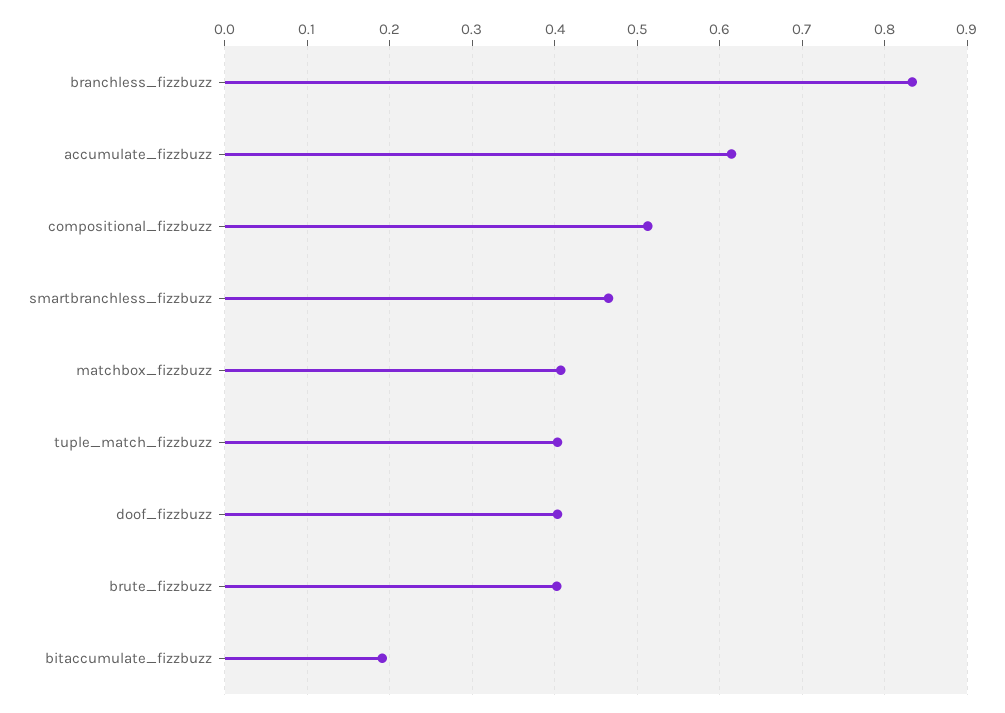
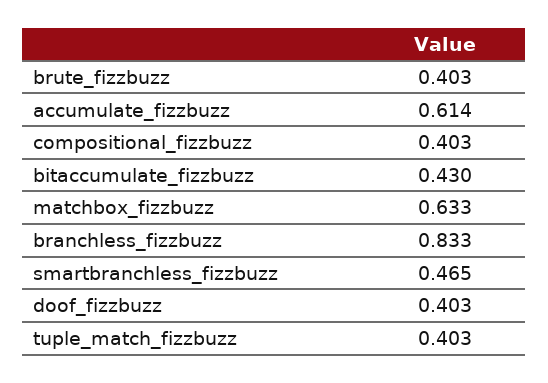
  {
    "branchless_fizzbuzz": 0.833,
    "accumulate_fizzbuzz": 0.614,
-   "compositional_fizzbuzz": 0.51,
+   "compositional_fizzbuzz": 0.403,
    "smartbranchless_fizzbuzz": 0.465,
-   "matchbox_fizzbuzz": 0.41,
+   "matchbox_fizzbuzz": 0.633,
    "tuple_match_fizzbuzz": 0.403,
    "doof_fizzbuzz": 0.403,
    "brute_fizzbuzz": 0.403,
-   "bitaccumulate_fizzbuzz": 0.19
+   "bitaccumulate_fizzbuzz": 0.43
  }

